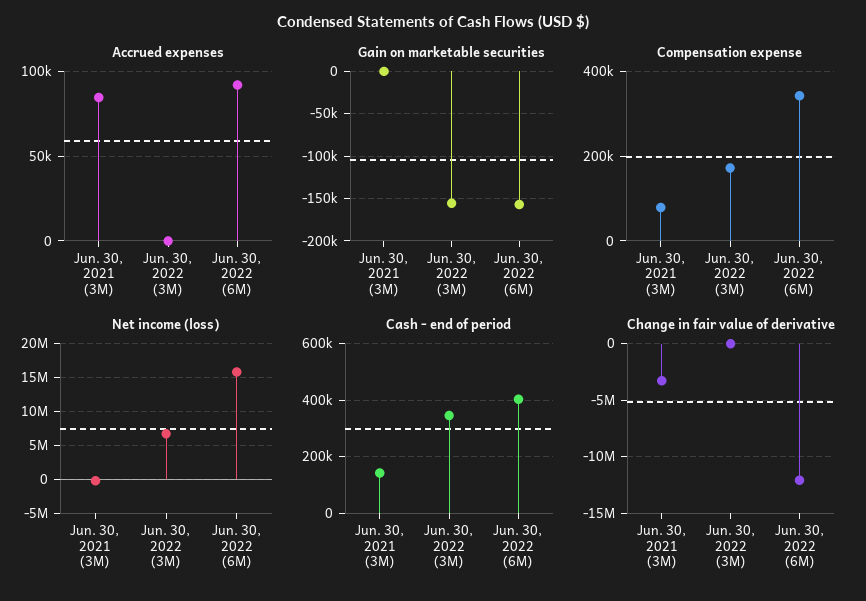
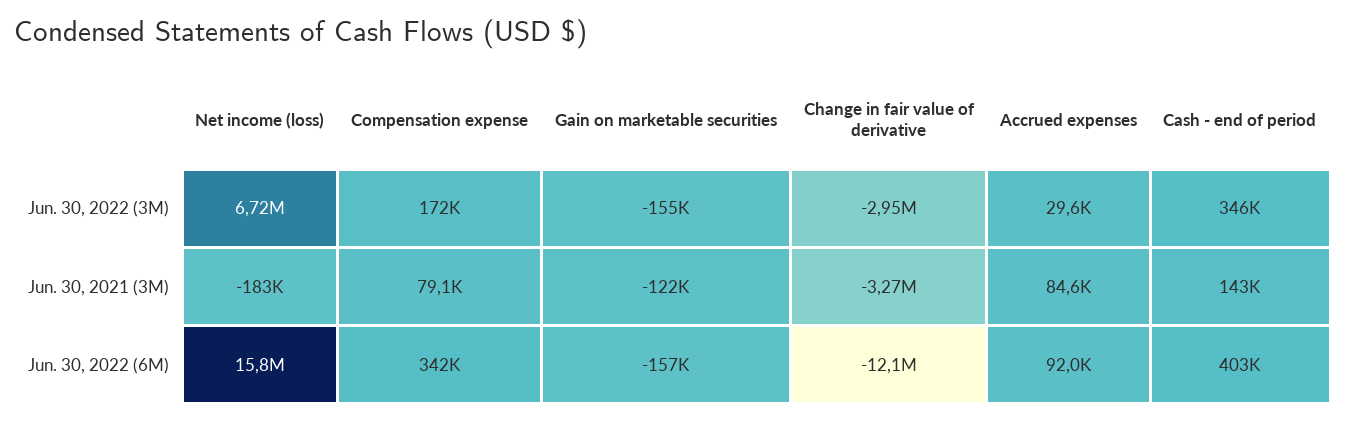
  {
    "Accrued expenses": {
      "Jun. 30, 2021 (3M)": 84600,
-     "Jun. 30, 2022 (3M)": 0,
+     "Jun. 30, 2022 (3M)": 29600,
      "Jun. 30, 2022 (6M)": 92000
    },
    "Gain on marketable securities": {
-     "Jun. 30, 2021 (3M)": 0,
+     "Jun. 30, 2021 (3M)": -122000,
      "Jun. 30, 2022 (3M)": -155000,
      "Jun. 30, 2022 (6M)": -157000
    },
    "Compensation expense": {
      "Jun. 30, 2021 (3M)": 79100,
      "Jun. 30, 2022 (3M)": 172000,
      "Jun. 30, 2022 (6M)": 342000
    },
    "Net income (loss)": {
      "Jun. 30, 2021 (3M)": -183000,
      "Jun. 30, 2022 (3M)": 6720000,
      "Jun. 30, 2022 (6M)": 15800000
    },
    "Cash - end of period": {
      "Jun. 30, 2021 (3M)": 143000,
      "Jun. 30, 2022 (3M)": 346000,
      "Jun. 30, 2022 (6M)": 403000
    },
    "Change in fair value of derivative": {
      "Jun. 30, 2021 (3M)": -3270000,
-     "Jun. 30, 2022 (3M)": 0,
+     "Jun. 30, 2022 (3M)": -2950000,
      "Jun. 30, 2022 (6M)": -12100000
    }
  }

